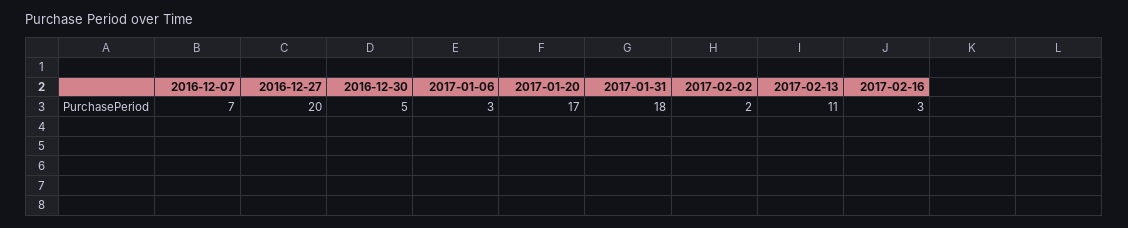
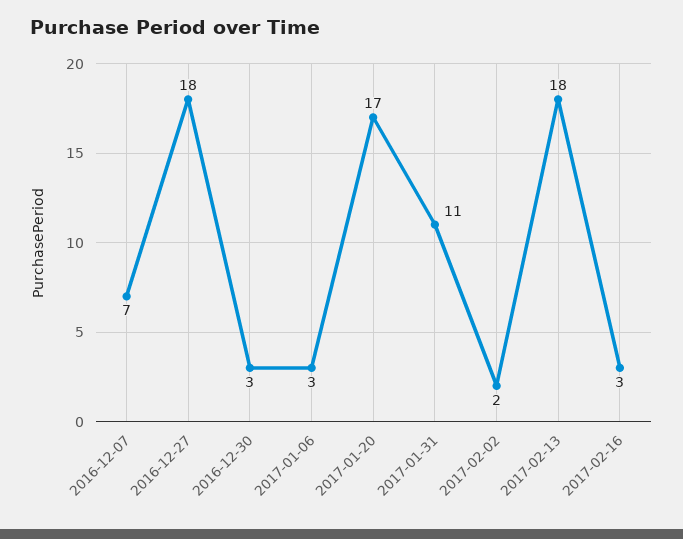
  {
    "2016-12-07": 7,
-   "2016-12-27": 20,
+   "2016-12-27": 18,
-   "2016-12-30": 5,
+   "2016-12-30": 3,
    "2017-01-06": 3,
    "2017-01-20": 17,
-   "2017-01-31": 18,
+   "2017-01-31": 11,
    "2017-02-02": 2,
-   "2017-02-13": 11,
+   "2017-02-13": 18,
    "2017-02-16": 3
  }

